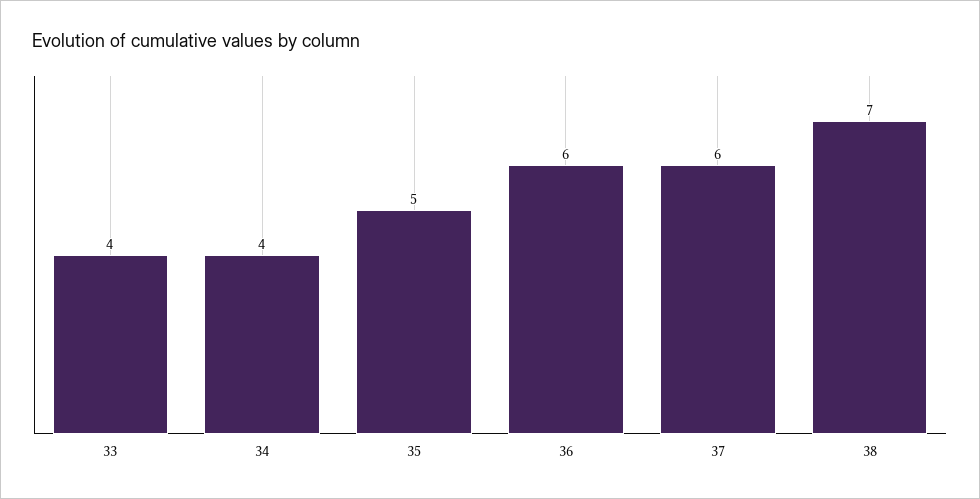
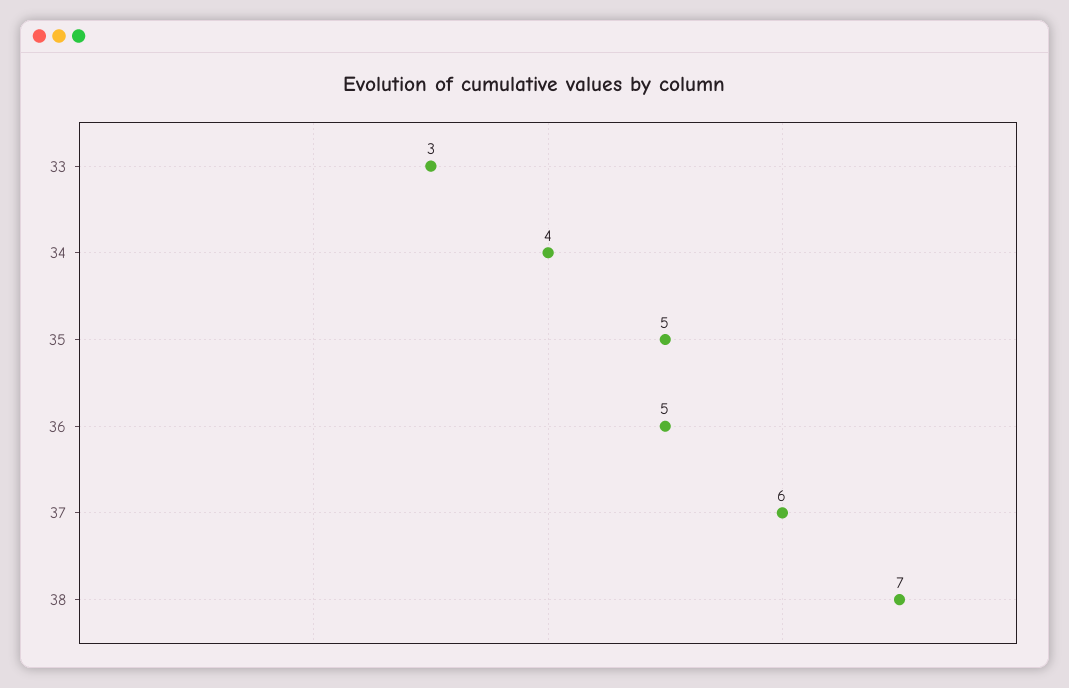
  {
-   "33": 4,
+   "33": 3,
    "34": 4,
    "35": 5,
-   "36": 6,
+   "36": 5,
    "37": 6,
    "38": 7
  }

